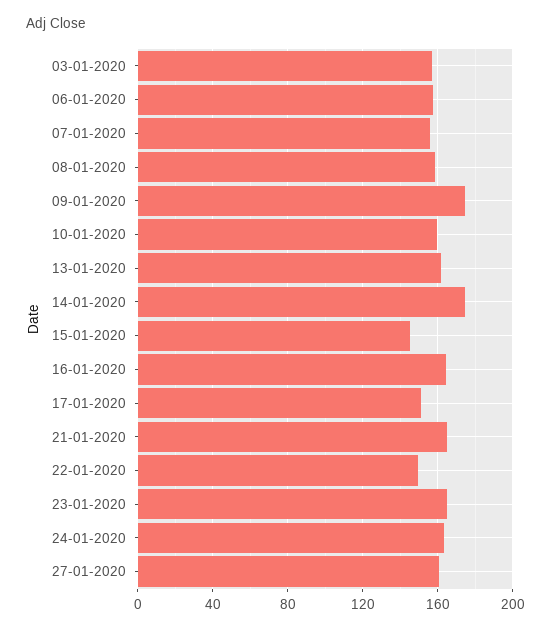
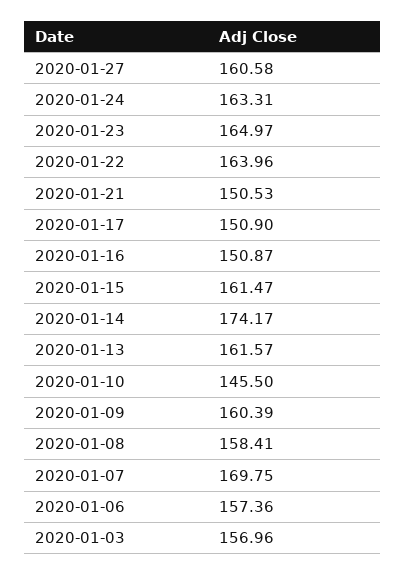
  {
    "03-01-2020": 156.96,
    "06-01-2020": 157.36,
-   "07-01-2020": 155,
+   "07-01-2020": 169.75,
    "08-01-2020": 158.41,
-   "09-01-2020": 175,
+   "09-01-2020": 160.39,
-   "10-01-2020": 160,
+   "10-01-2020": 145.5,
    "13-01-2020": 161.57,
    "14-01-2020": 174.17,
-   "15-01-2020": 145,
+   "15-01-2020": 161.47,
-   "16-01-2020": 165,
+   "16-01-2020": 150.87,
    "17-01-2020": 150.9,
-   "21-01-2020": 165,
+   "21-01-2020": 150.53,
-   "22-01-2020": 150,
+   "22-01-2020": 163.96,
    "23-01-2020": 164.97,
    "24-01-2020": 163.31,
    "27-01-2020": 160.58
  }

